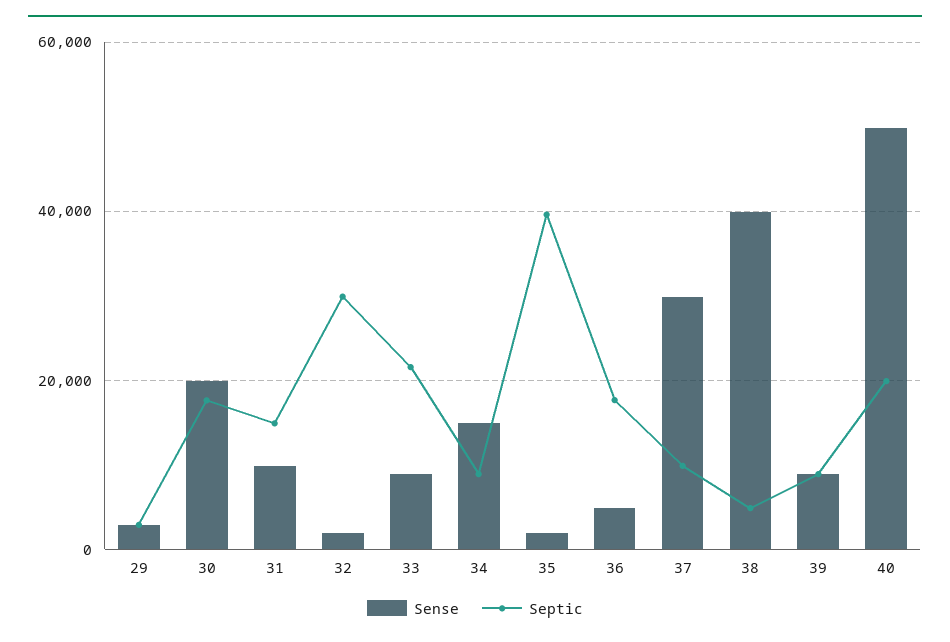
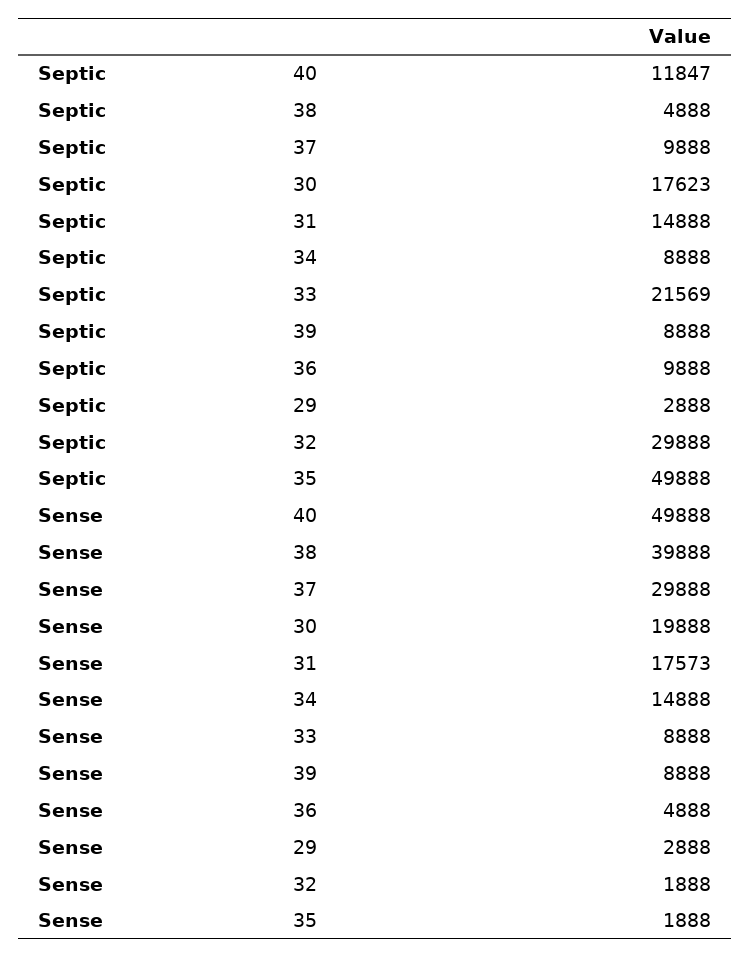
  {
    "Sense": {
      "29": 2888,
      "30": 19888,
-     "31": 10000,
+     "31": 17573,
      "32": 1888,
      "33": 8888,
      "34": 14888,
      "35": 1888,
      "36": 4888,
      "37": 29888,
      "38": 39888,
      "39": 8888,
      "40": 49888
    },
    "Septic": {
      "29": 2888,
      "30": 17623,
      "31": 14888,
      "32": 29888,
      "33": 21569,
      "34": 8888,
-     "35": 40000,
+     "35": 49888,
-     "36": 18000,
+     "36": 9888,
      "37": 9888,
      "38": 4888,
      "39": 8888,
-     "40": 20000
+     "40": 11847
    }
  }

